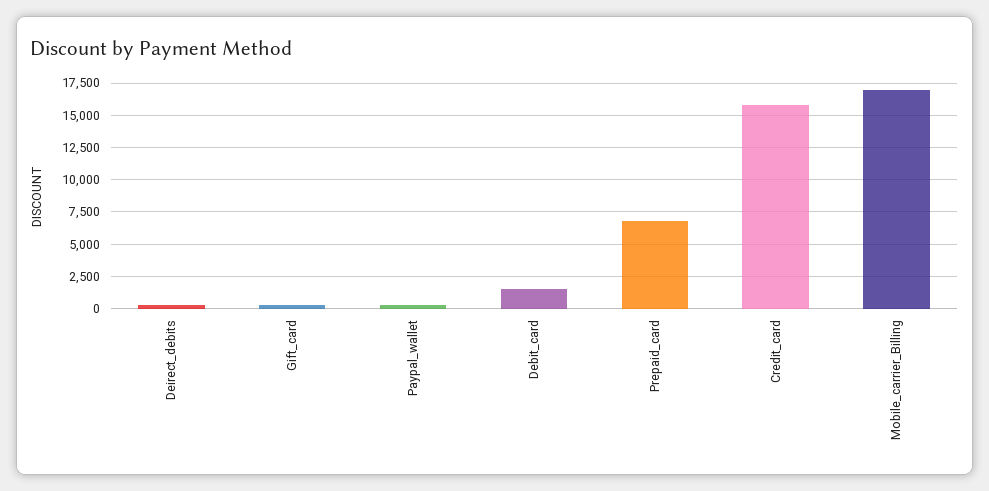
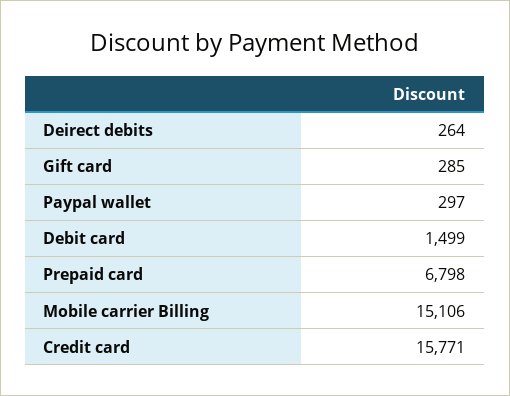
  {
    "Deirect_debits": 264,
    "Gift_card": 285,
    "Paypal_wallet": 297,
    "Debit_card": 1499,
    "Prepaid_card": 6798,
    "Credit_card": 15771,
-   "Mobile_carrier_Billing": 17000
+   "Mobile_carrier_Billing": 15106
  }

